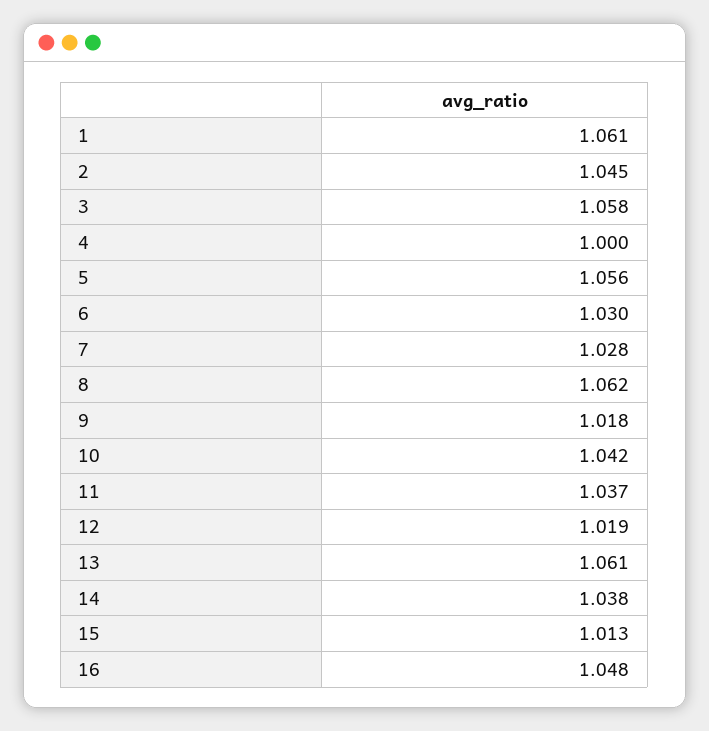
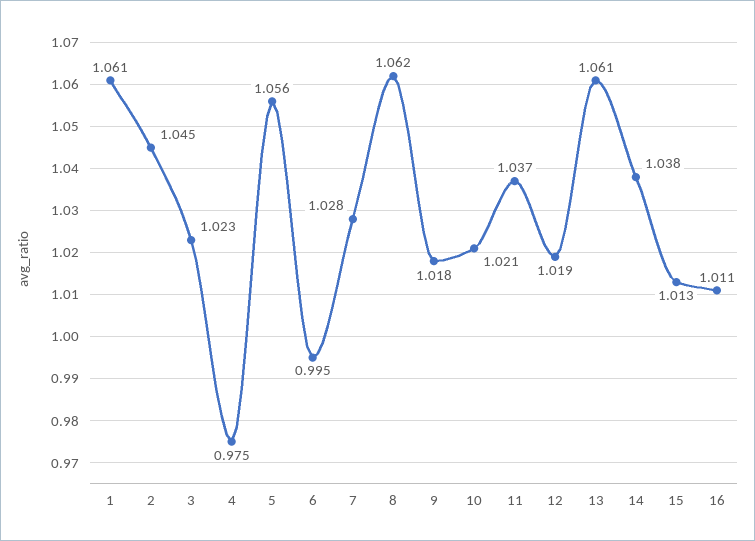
  {
    "1": 1.061,
    "2": 1.045,
-   "3": 1.058,
+   "3": 1.023,
-   "4": 1,
+   "4": 0.975,
    "5": 1.056,
-   "6": 1.03,
+   "6": 0.995,
    "7": 1.028,
    "8": 1.062,
    "9": 1.018,
-   "10": 1.042,
+   "10": 1.021,
    "11": 1.037,
    "12": 1.019,
    "13": 1.061,
    "14": 1.038,
    "15": 1.013,
-   "16": 1.048
+   "16": 1.011
  }

